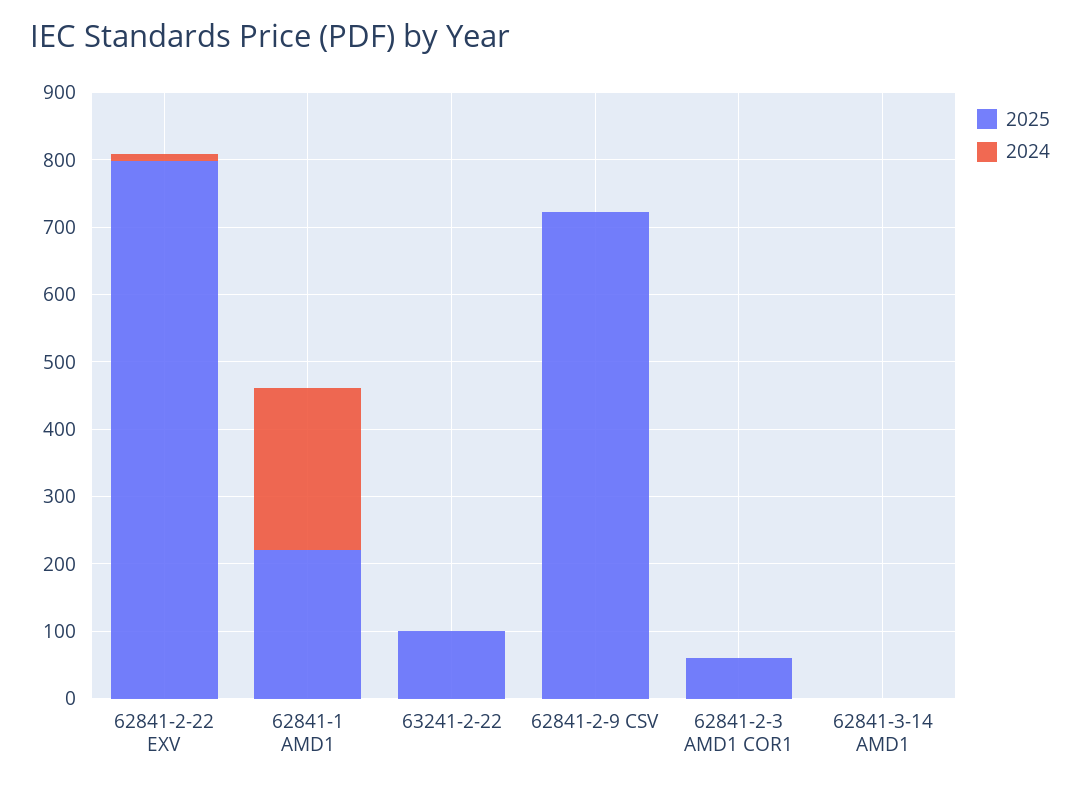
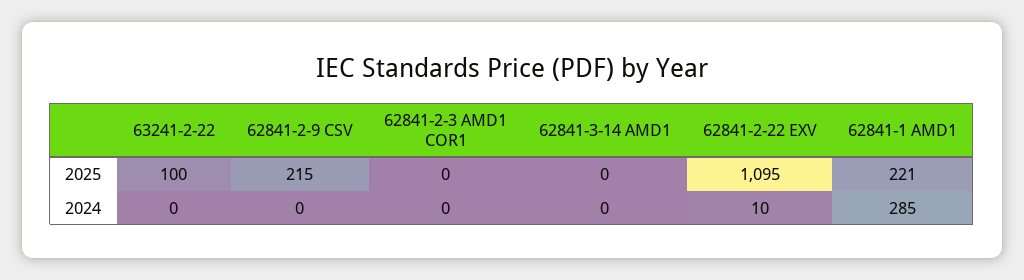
  {
    "2025": {
-     "62841-2-22 EXV": 800,
+     "62841-2-22 EXV": 1095,
      "62841-1 AMD1": 221,
      "63241-2-22": 100,
-     "62841-2-9 CSV": 720,
+     "62841-2-9 CSV": 215,
-     "62841-2-3 AMD1 COR1": 60,
+     "62841-2-3 AMD1 COR1": 0,
      "62841-3-14 AMD1": 0
    },
    "2024": {
      "62841-2-22 EXV": 10,
-     "62841-1 AMD1": 240,
+     "62841-1 AMD1": 285,
      "63241-2-22": 0,
      "62841-2-9 CSV": 0,
      "62841-2-3 AMD1 COR1": 0,
      "62841-3-14 AMD1": 0
    }
  }

